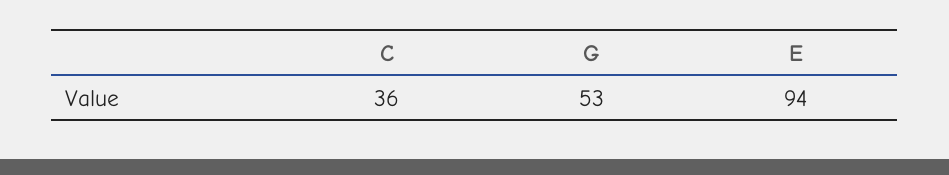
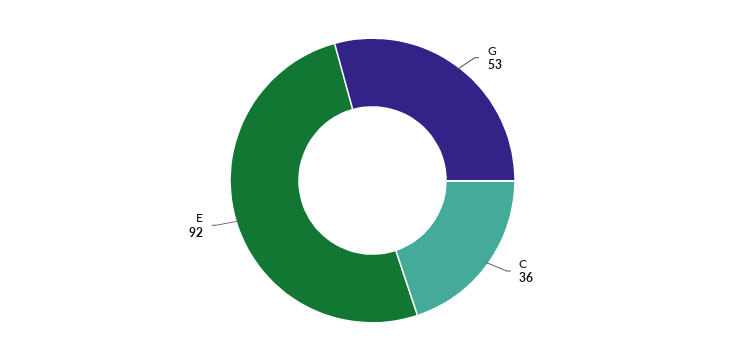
  {
    "C": 36,
    "G": 53,
-   "E": 94
+   "E": 92
  }

